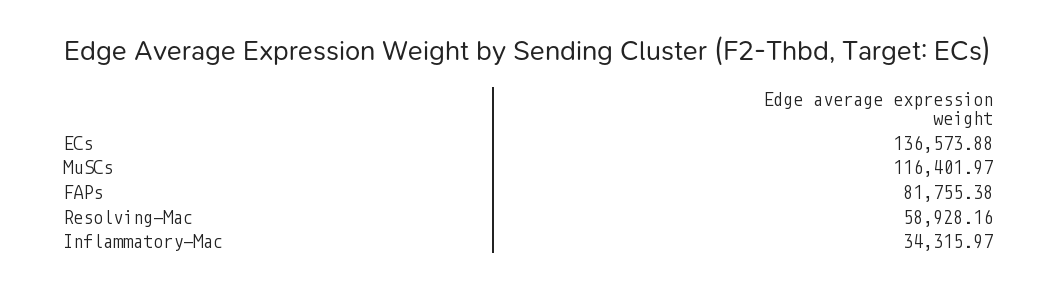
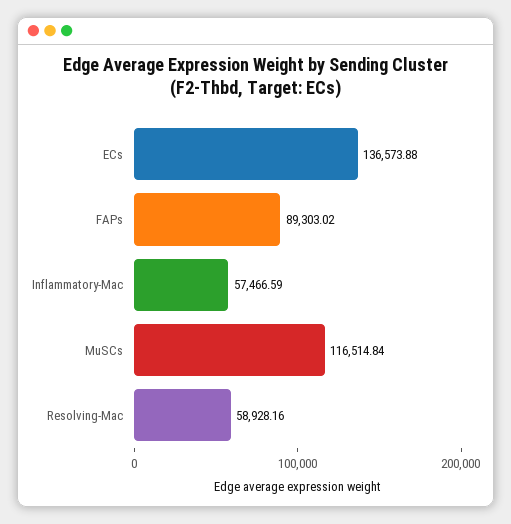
  {
    "ECs": 136573.88,
-   "MuSCs": 116401.97,
+   "MuSCs": 116514.84,
-   "FAPs": 81755.38,
+   "FAPs": 89303.02,
    "Resolving-Mac": 58928.16,
-   "Inflammatory-Mac": 34315.97
+   "Inflammatory-Mac": 57466.59
  }

